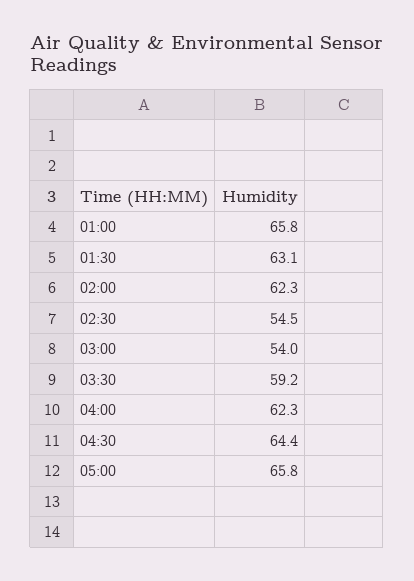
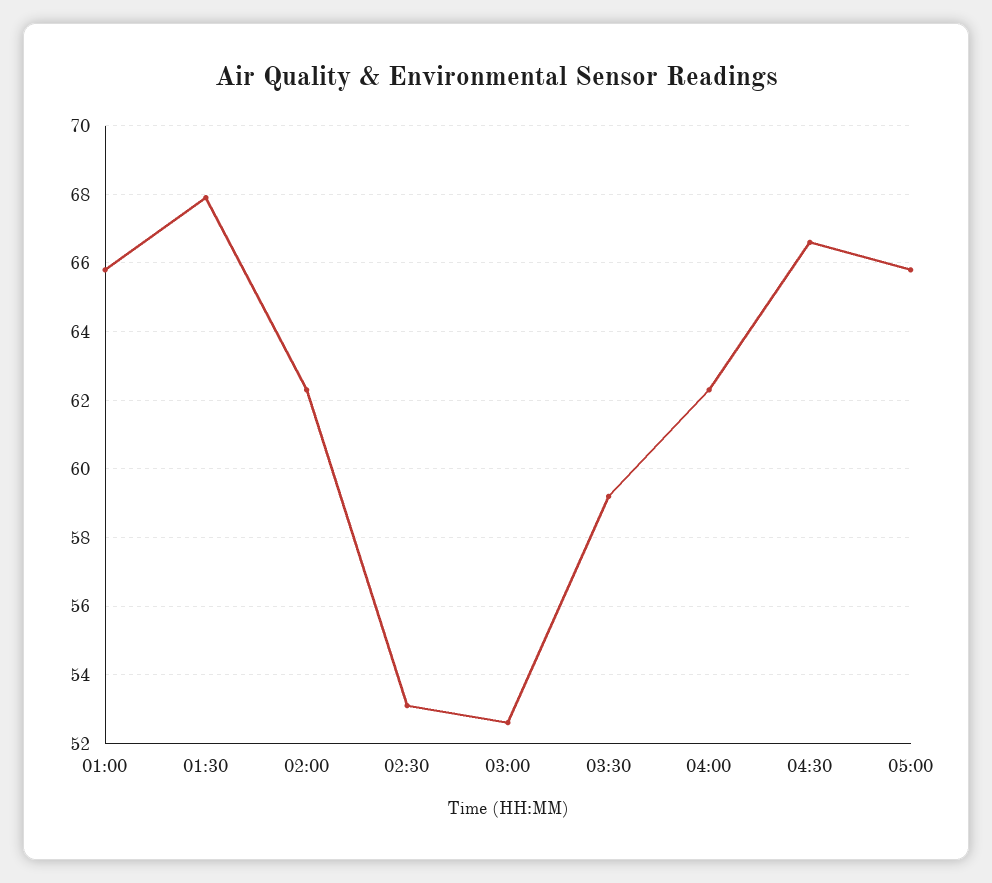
  {
    "01:00": 65.8,
-   "01:30": 63.1,
+   "01:30": 68,
    "02:00": 62.3,
-   "02:30": 54.5,
+   "02:30": 53,
-   "03:00": 54,
+   "03:00": 52.5,
    "03:30": 59.2,
    "04:00": 62.3,
-   "04:30": 64.4,
+   "04:30": 66.5,
    "05:00": 65.8
  }

